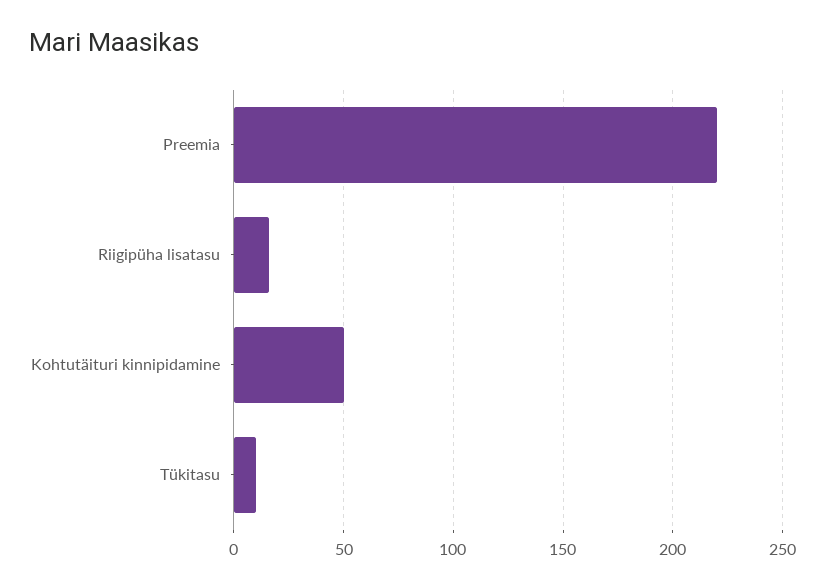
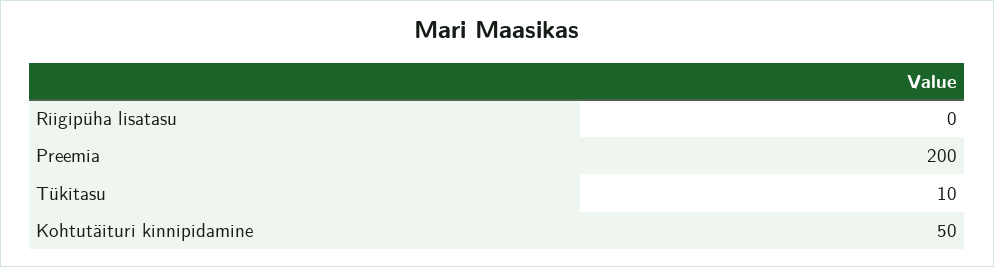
  {
-   "Preemia": 220,
+   "Preemia": 200,
-   "Riigipüha lisatasu": 15,
+   "Riigipüha lisatasu": 0,
    "Kohtutäituri kinnipidamine": 50,
    "Tükitasu": 10
  }

